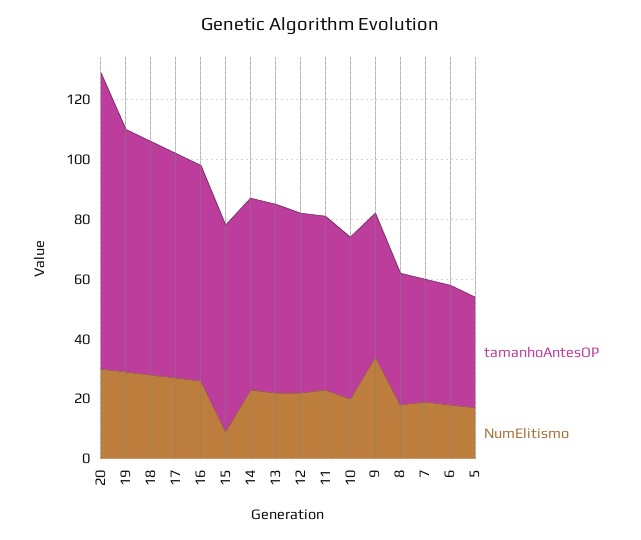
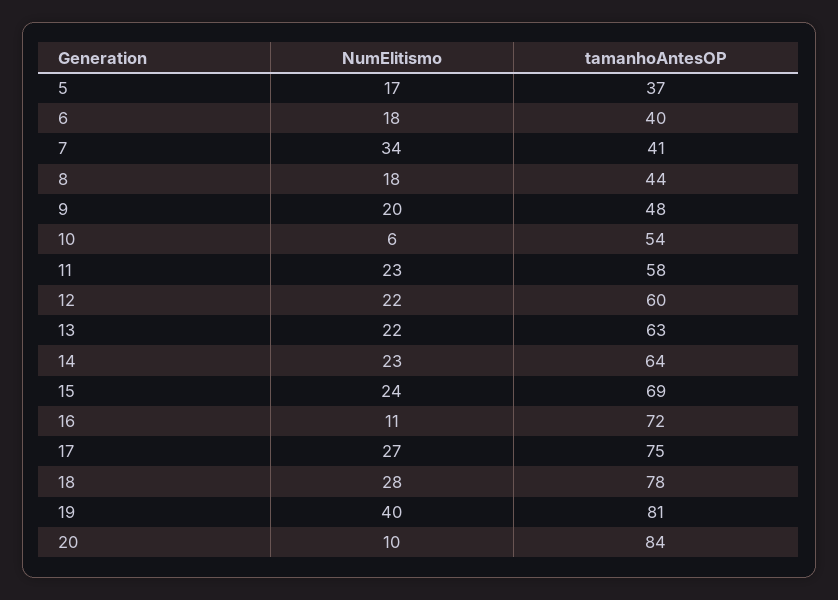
  {
    "tamanhoAntesOP": {
-     "20": 100,
+     "20": 84,
      "19": 81,
      "18": 78,
      "17": 75,
      "16": 72,
      "15": 69,
      "14": 64,
      "13": 63,
      "12": 60,
      "11": 58,
      "10": 54,
      "9": 48,
      "8": 44,
      "7": 41,
      "6": 40,
      "5": 37
    },
    "NumElitismo": {
-     "20": 30,
+     "20": 10,
-     "19": 30,
+     "19": 40,
      "18": 28,
      "17": 27,
-     "16": 25,
+     "16": 11,
-     "15": 10,
+     "15": 24,
      "14": 23,
      "13": 22,
      "12": 22,
      "11": 23,
-     "10": 20,
+     "10": 6,
-     "9": 35,
+     "9": 20,
      "8": 18,
-     "7": 20,
+     "7": 34,
      "6": 18,
      "5": 17
    }
  }

